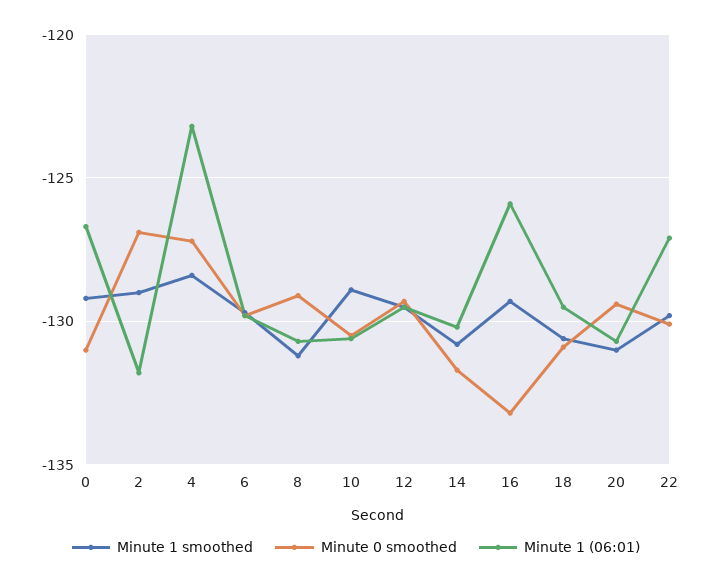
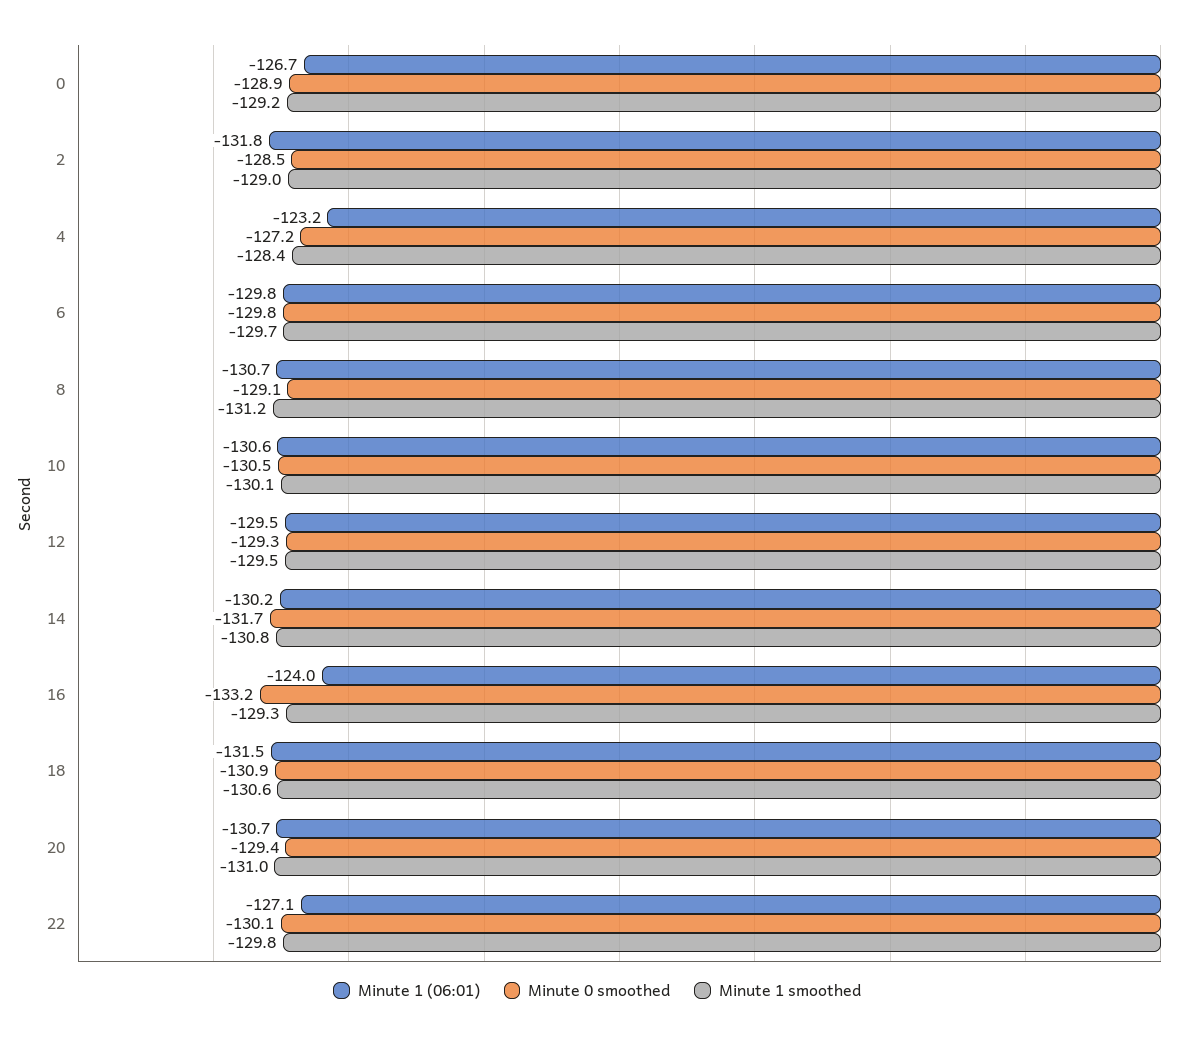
  {
    "Minute 1 smoothed": {
      "0": -129.2,
      "2": -129,
      "4": -128.4,
      "6": -129.7,
      "8": -131.2,
-     "10": -129,
+     "10": -130.1,
      "12": -129.5,
      "14": -130.8,
      "16": -129.3,
      "18": -130.6,
      "20": -131,
      "22": -129.8
    },
    "Minute 0 smoothed": {
-     "0": -131,
+     "0": -128.9,
-     "2": -127,
+     "2": -128.5,
      "4": -127.2,
      "6": -129.8,
      "8": -129.1,
      "10": -130.5,
      "12": -129.3,
      "14": -131.7,
      "16": -133.2,
      "18": -130.9,
      "20": -129.4,
      "22": -130.1
    },
    "Minute 1 (06:01)": {
      "0": -126.7,
      "2": -131.8,
      "4": -123.2,
      "6": -129.8,
      "8": -130.7,
      "10": -130.6,
      "12": -129.5,
      "14": -130.2,
-     "16": -126,
+     "16": -124,
-     "18": -129.5,
+     "18": -131.5,
      "20": -130.7,
      "22": -127.1
    }
  }

